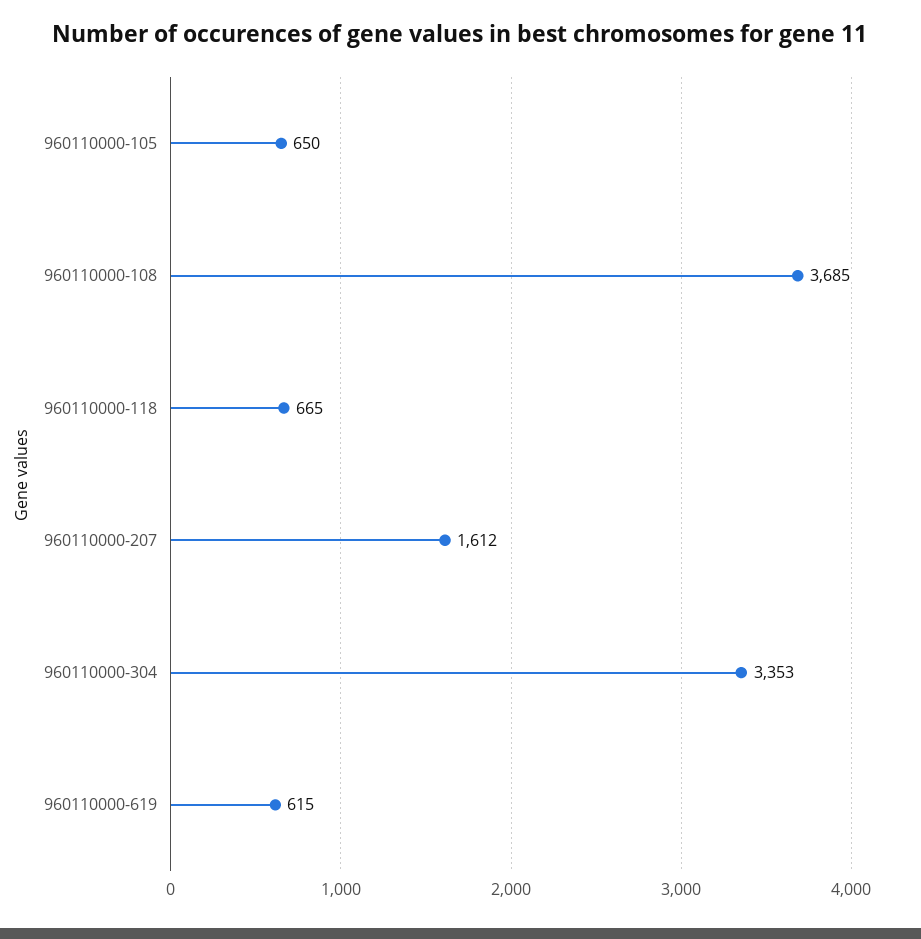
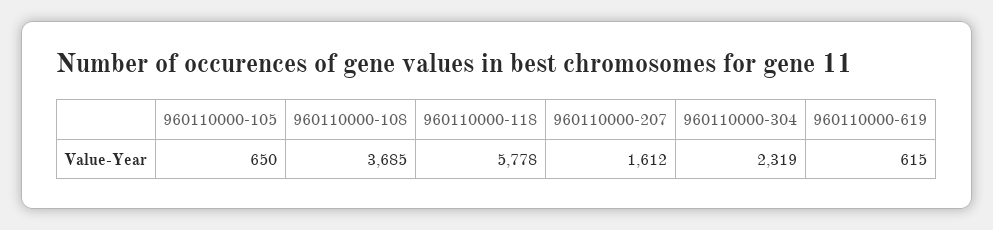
  {
    "960110000-105": 650,
    "960110000-108": 3685,
-   "960110000-118": 665,
+   "960110000-118": 5778,
    "960110000-207": 1612,
-   "960110000-304": 3353,
+   "960110000-304": 2319,
    "960110000-619": 615
  }

